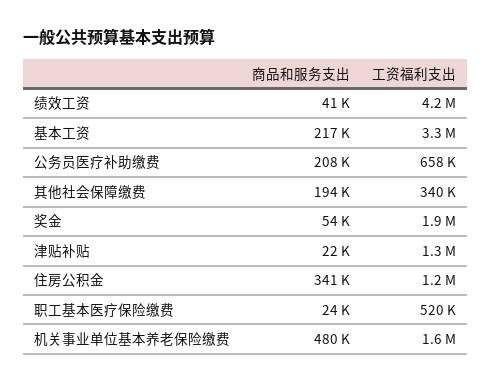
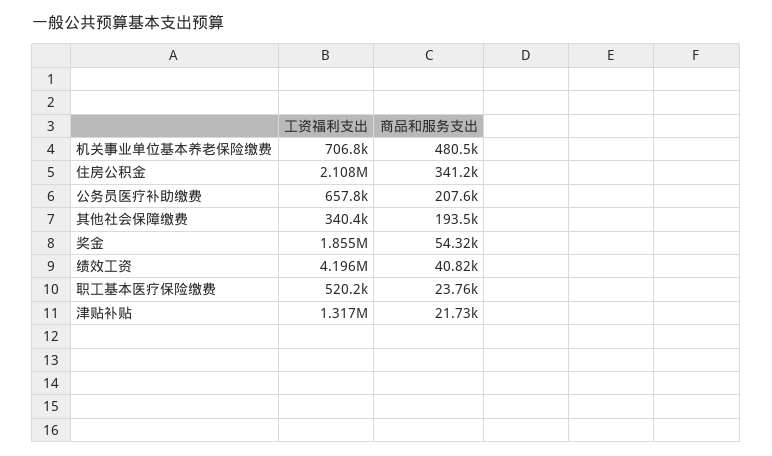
  {
    "商品和服务支出": {
      "绩效工资": 40820,
-     "基本工资": 217000,
      "公务员医疗补助缴费": 207600,
      "其他社会保障缴费": 193500,
      "奖金": 54320,
      "津贴补贴": 21730,
      "住房公积金": 341200,
      "职工基本医疗保险缴费": 23760,
      "机关事业单位基本养老保险缴费": 480500
    },
    "工资福利支出": {
      "绩效工资": 4196000,
-     "基本工资": 3300000,
      "公务员医疗补助缴费": 657800,
      "其他社会保障缴费": 340400,
      "奖金": 1855000,
      "津贴补贴": 1317000,
-     "住房公积金": 1200000,
+     "住房公积金": 2108000,
      "职工基本医疗保险缴费": 520200,
-     "机关事业单位基本养老保险缴费": 1600000
+     "机关事业单位基本养老保险缴费": 706800
    }
  }

